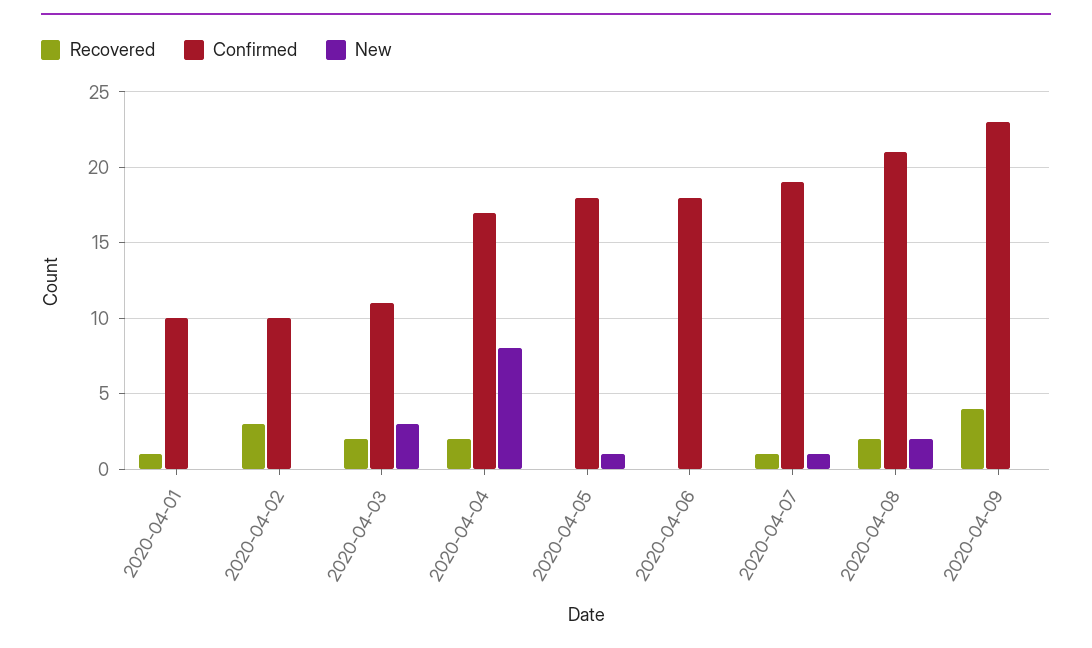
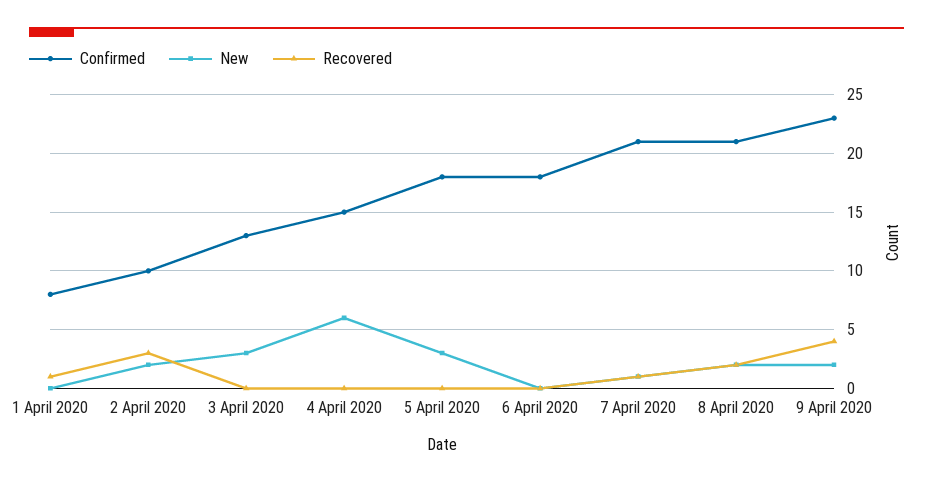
  {
    "Recovered": {
      "2020-04-01": 1,
      "2020-04-02": 3,
-     "2020-04-03": 2,
+     "2020-04-03": 0,
-     "2020-04-04": 2,
+     "2020-04-04": 0,
      "2020-04-05": 0,
      "2020-04-06": 0,
      "2020-04-07": 1,
      "2020-04-08": 2,
      "2020-04-09": 4
    },
    "Confirmed": {
-     "2020-04-01": 10,
+     "2020-04-01": 8,
      "2020-04-02": 10,
-     "2020-04-03": 11,
+     "2020-04-03": 13,
-     "2020-04-04": 17,
+     "2020-04-04": 15,
      "2020-04-05": 18,
      "2020-04-06": 18,
-     "2020-04-07": 19,
+     "2020-04-07": 21,
      "2020-04-08": 21,
      "2020-04-09": 23
    },
    "New": {
      "2020-04-01": 0,
-     "2020-04-02": 0,
+     "2020-04-02": 2,
      "2020-04-03": 3,
-     "2020-04-04": 8,
+     "2020-04-04": 6,
-     "2020-04-05": 1,
+     "2020-04-05": 3,
      "2020-04-06": 0,
      "2020-04-07": 1,
      "2020-04-08": 2,
-     "2020-04-09": 0
+     "2020-04-09": 2
    }
  }

